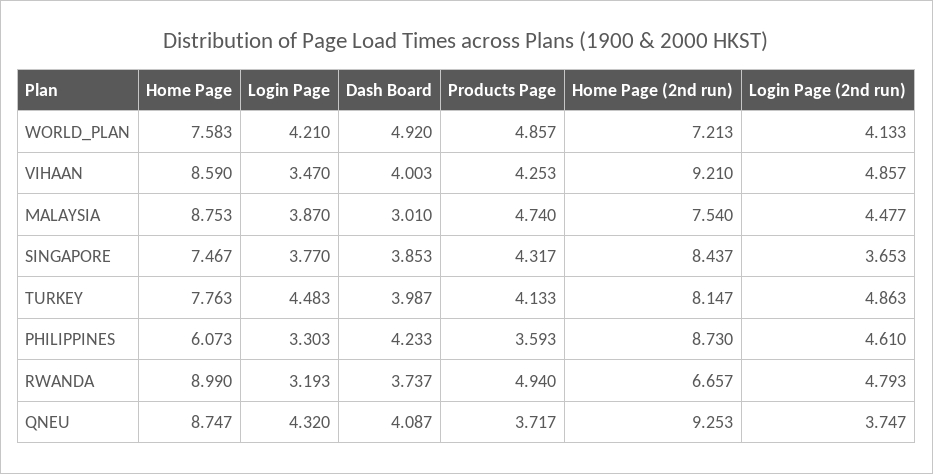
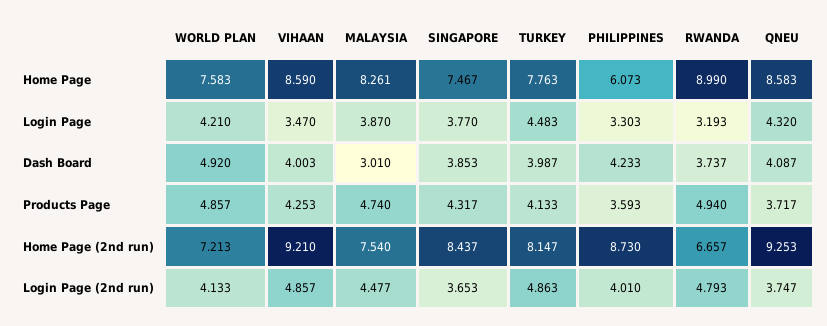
  {
    "Home Page": {
      "WORLD_PLAN": 7.583,
      "VIHAAN": 8.59,
-     "MALAYSIA": 8.753,
+     "MALAYSIA": 8.261,
      "SINGAPORE": 7.467,
      "TURKEY": 7.763,
      "PHILIPPINES": 6.073,
      "RWANDA": 8.99,
-     "QNEU": 8.747
+     "QNEU": 8.583
    },
    "Login Page": {
      "WORLD_PLAN": 4.21,
      "VIHAAN": 3.47,
      "MALAYSIA": 3.87,
      "SINGAPORE": 3.77,
      "TURKEY": 4.483,
      "PHILIPPINES": 3.303,
      "RWANDA": 3.193,
      "QNEU": 4.32
    },
    "Dash Board": {
      "WORLD_PLAN": 4.92,
      "VIHAAN": 4.003,
      "MALAYSIA": 3.01,
      "SINGAPORE": 3.853,
      "TURKEY": 3.987,
      "PHILIPPINES": 4.233,
      "RWANDA": 3.737,
      "QNEU": 4.087
    },
    "Products Page": {
      "WORLD_PLAN": 4.857,
      "VIHAAN": 4.253,
      "MALAYSIA": 4.74,
      "SINGAPORE": 4.317,
      "TURKEY": 4.133,
      "PHILIPPINES": 3.593,
      "RWANDA": 4.94,
      "QNEU": 3.717
    },
    "Home Page (2nd run)": {
      "WORLD_PLAN": 7.213,
      "VIHAAN": 9.21,
      "MALAYSIA": 7.54,
      "SINGAPORE": 8.437,
      "TURKEY": 8.147,
      "PHILIPPINES": 8.73,
      "RWANDA": 6.657,
      "QNEU": 9.253
    },
    "Login Page (2nd run)": {
      "WORLD_PLAN": 4.133,
      "VIHAAN": 4.857,
      "MALAYSIA": 4.477,
      "SINGAPORE": 3.653,
      "TURKEY": 4.863,
-     "PHILIPPINES": 4.61,
+     "PHILIPPINES": 4.01,
      "RWANDA": 4.793,
      "QNEU": 3.747
    }
  }

